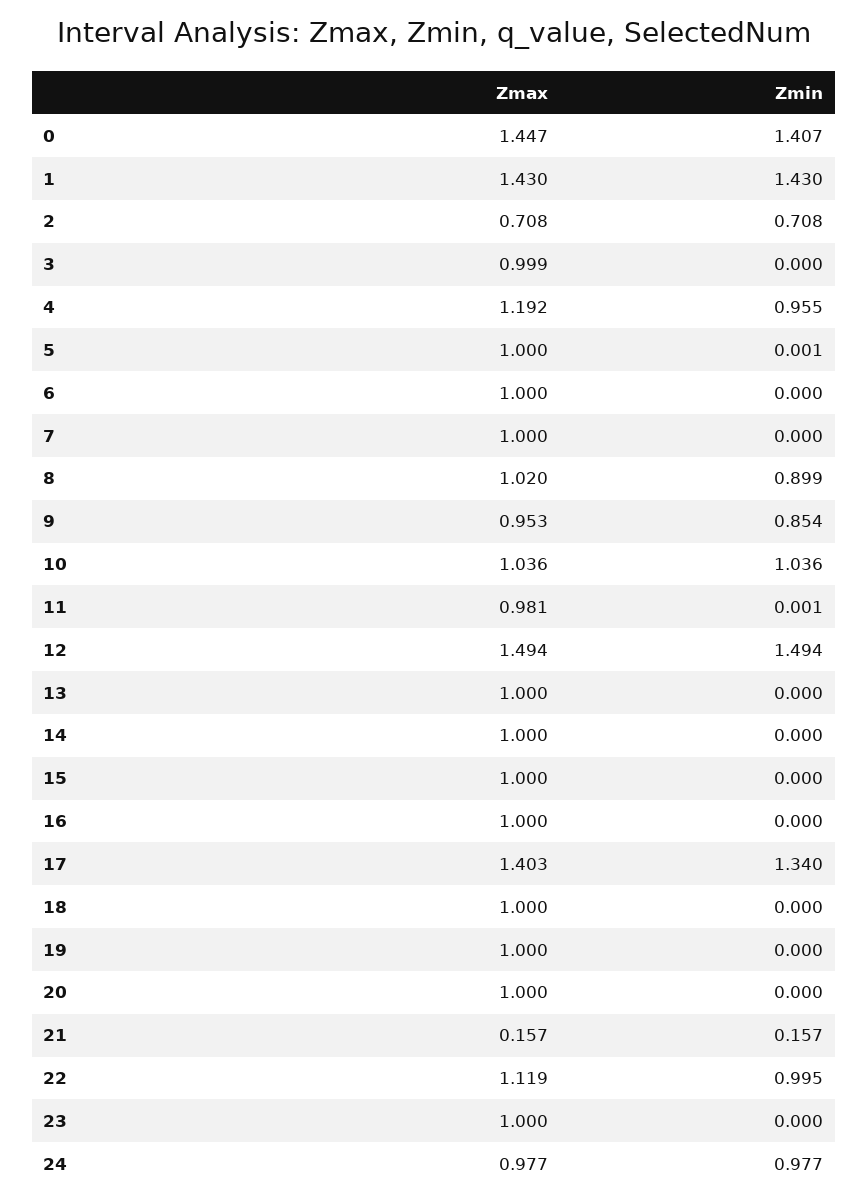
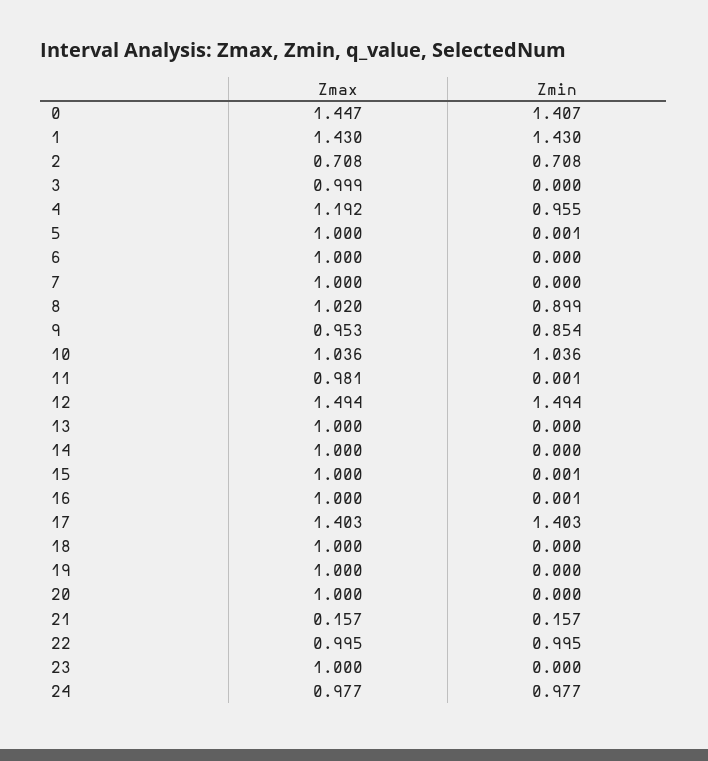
  {
    "Zmax": {
      "0": 1.447,
      "1": 1.43,
      "2": 0.708,
      "3": 0.999,
      "4": 1.192,
      "5": 1,
      "6": 1,
      "7": 1,
      "8": 1.02,
      "9": 0.953,
      "10": 1.036,
      "11": 0.981,
      "12": 1.494,
      "13": 1,
      "14": 1,
      "15": 1,
      "16": 1,
      "17": 1.403,
      "18": 1,
      "19": 1,
      "20": 1,
      "21": 0.157,
-     "22": 1.119,
+     "22": 0.995,
      "23": 1,
      "24": 0.977
    },
    "Zmin": {
      "0": 1.407,
      "1": 1.43,
      "2": 0.708,
      "3": 0,
      "4": 0.955,
      "5": 0.001,
      "6": 0,
      "7": 0,
      "8": 0.899,
      "9": 0.854,
      "10": 1.036,
      "11": 0.001,
      "12": 1.494,
      "13": 0,
      "14": 0,
-     "15": 0,
+     "15": 0.001,
-     "16": 0,
+     "16": 0.001,
-     "17": 1.34,
+     "17": 1.403,
      "18": 0,
      "19": 0,
      "20": 0,
      "21": 0.157,
      "22": 0.995,
      "23": 0,
      "24": 0.977
    }
  }

